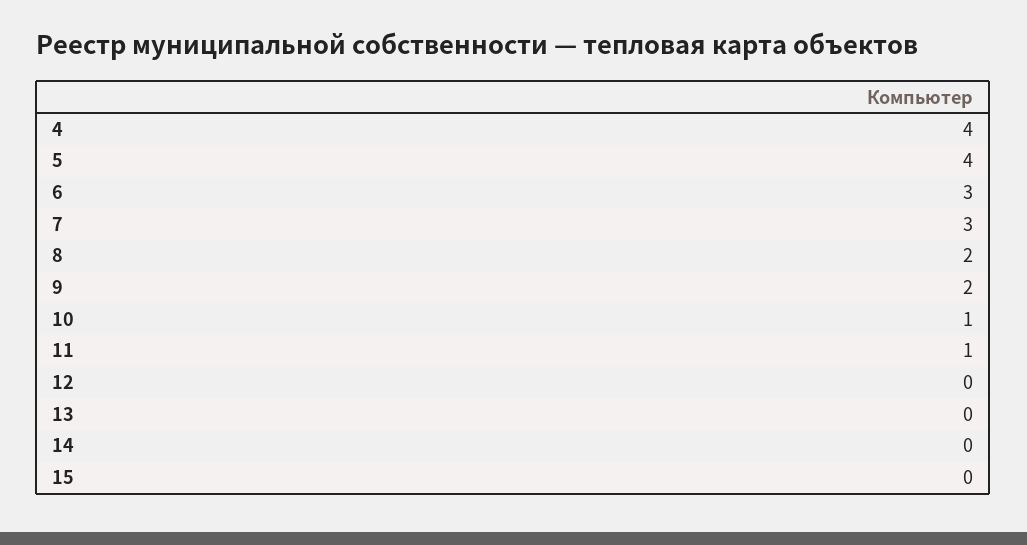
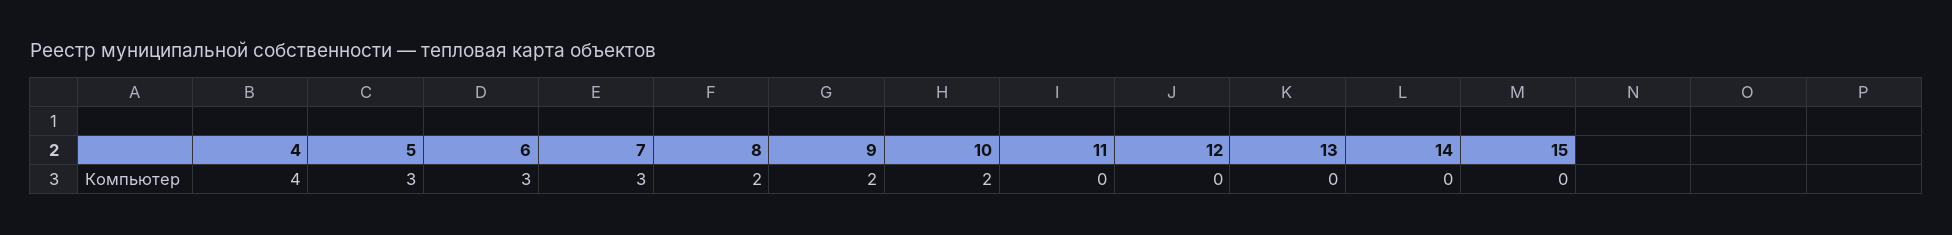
  {
    "4": 4,
-   "5": 4,
+   "5": 3,
    "6": 3,
    "7": 3,
    "8": 2,
    "9": 2,
-   "10": 1,
+   "10": 2,
-   "11": 1,
+   "11": 0,
    "12": 0,
    "13": 0,
    "14": 0,
    "15": 0
  }

